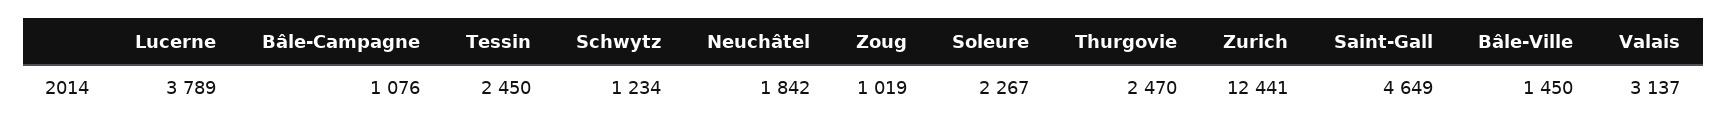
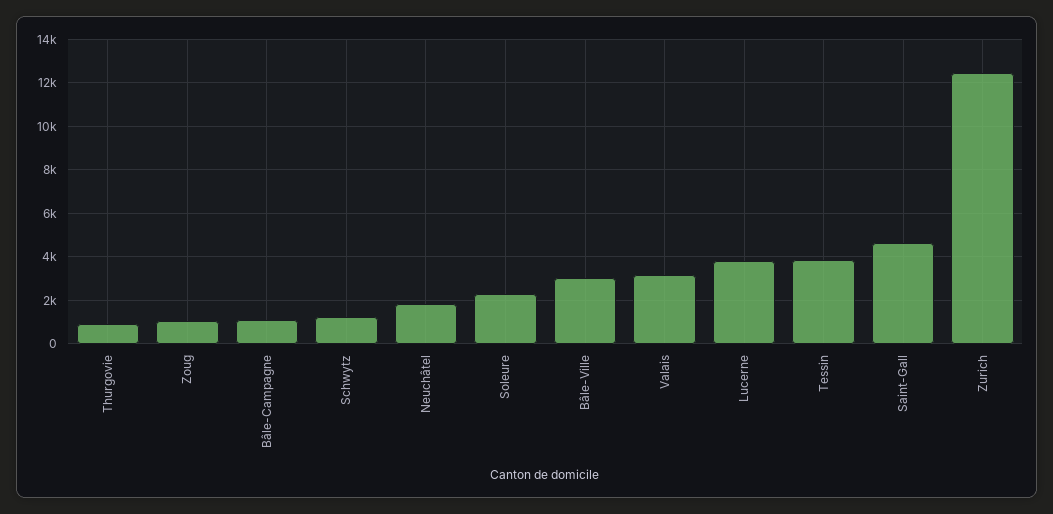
  {
    "Lucerne": 3789,
    "Bâle-Campagne": 1076,
-   "Tessin": 2450,
+   "Tessin": 4000,
    "Schwytz": 1234,
    "Neuchâtel": 1842,
    "Zoug": 1019,
    "Soleure": 2267,
-   "Thurgovie": 2470,
+   "Thurgovie": 1000,
    "Zurich": 12441,
    "Saint-Gall": 4649,
-   "Bâle-Ville": 1450,
+   "Bâle-Ville": 3000,
    "Valais": 3137
  }

